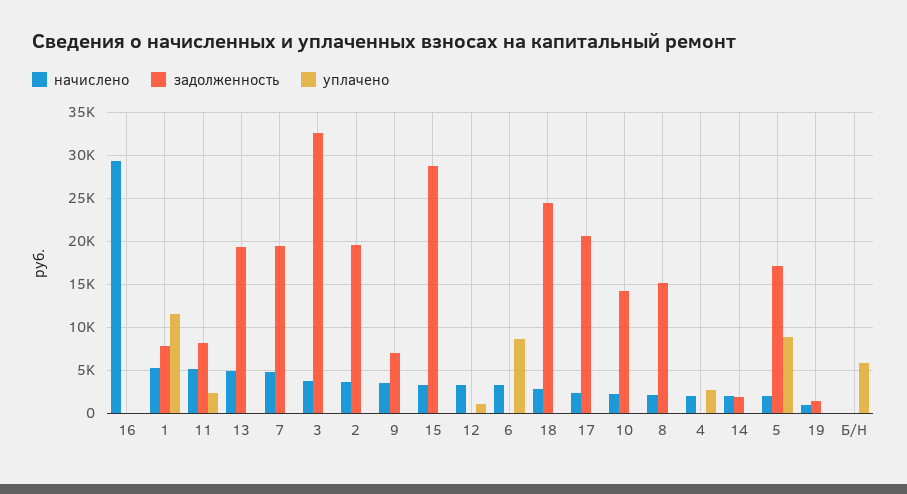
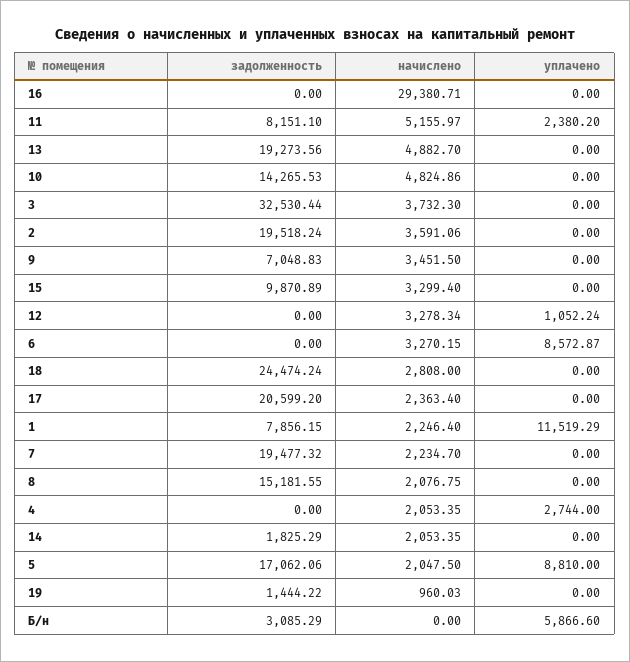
  {
    "начислено": {
      "16": 29380.71,
-     "1": 5000,
+     "1": 2246.4,
      "11": 5155.97,
      "13": 4882.7,
-     "7": 5000,
+     "7": 2234.7,
      "3": 3732.3,
      "2": 3591.06,
      "9": 3451.5,
      "15": 3299.4,
      "12": 3278.34,
      "6": 3270.15,
      "18": 2808,
      "17": 2363.4,
-     "10": 2000,
+     "10": 4824.86,
      "8": 2076.75,
      "4": 2053.35,
      "14": 2053.35,
      "5": 2047.5,
      "19": 960.03,
      "Б/Н": 0
    },
    "задолженность": {
      "16": 0,
      "1": 7856.15,
      "11": 8151.1,
      "13": 19273.56,
      "7": 19477.32,
      "3": 32530.44,
      "2": 19518.24,
      "9": 7048.83,
-     "15": 29000,
+     "15": 9870.89,
      "12": 0,
      "6": 0,
      "18": 24474.24,
      "17": 20599.2,
      "10": 14265.53,
      "8": 15181.55,
      "4": 0,
      "14": 1825.29,
      "5": 17062.06,
      "19": 1444.22,
-     "Б/Н": 0
+     "Б/Н": 3085.29
    },
    "уплачено": {
      "16": 0,
      "1": 11519.29,
      "11": 2380.2,
      "13": 0,
      "7": 0,
      "3": 0,
      "2": 0,
      "9": 0,
      "15": 0,
      "12": 1052.24,
      "6": 8572.87,
      "18": 0,
      "17": 0,
      "10": 0,
      "8": 0,
      "4": 2744,
      "14": 0,
      "5": 8810,
      "19": 0,
      "Б/Н": 5866.6
    }
  }

